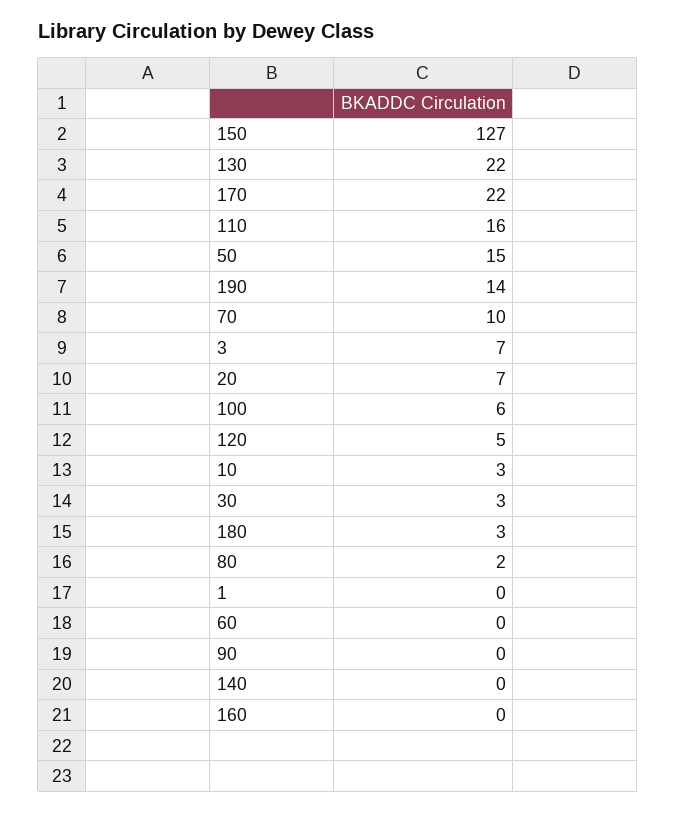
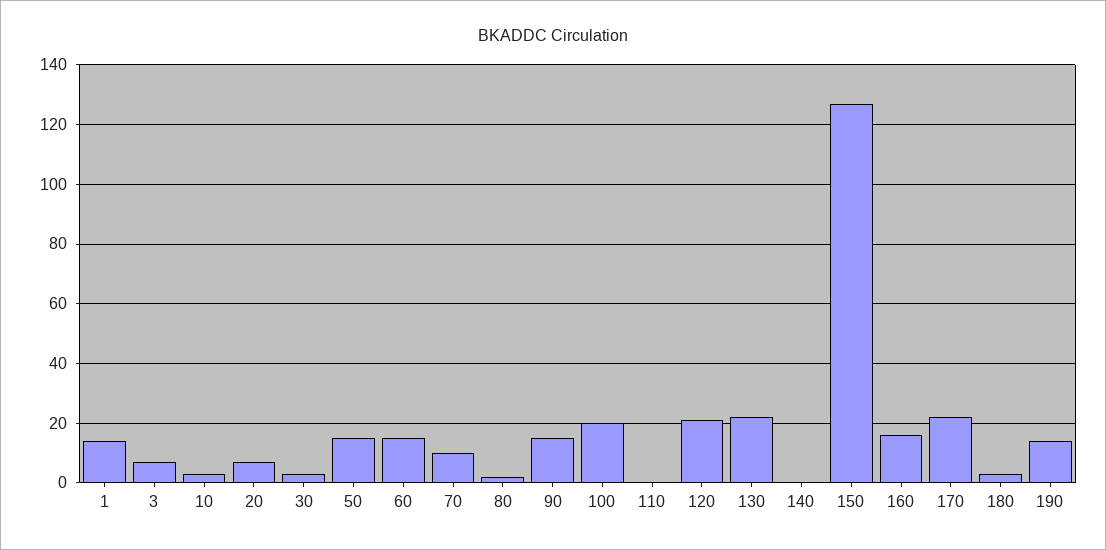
  {
    "150": 127,
    "130": 22,
    "170": 22,
-   "110": 16,
+   "110": 0,
    "50": 15,
    "190": 14,
    "70": 10,
    "3": 7,
    "20": 7,
-   "100": 6,
+   "100": 20,
-   "120": 5,
+   "120": 20,
    "10": 3,
    "30": 3,
    "180": 3,
    "80": 2,
-   "1": 0,
+   "1": 15,
-   "60": 0,
+   "60": 15,
-   "90": 0,
+   "90": 15,
    "140": 0,
-   "160": 0
+   "160": 15
  }

